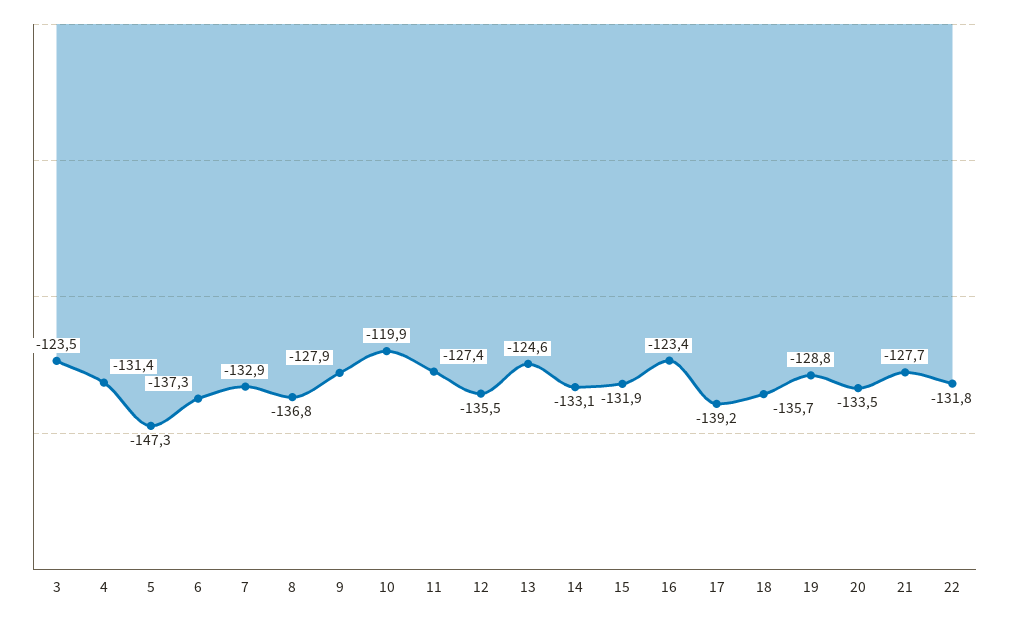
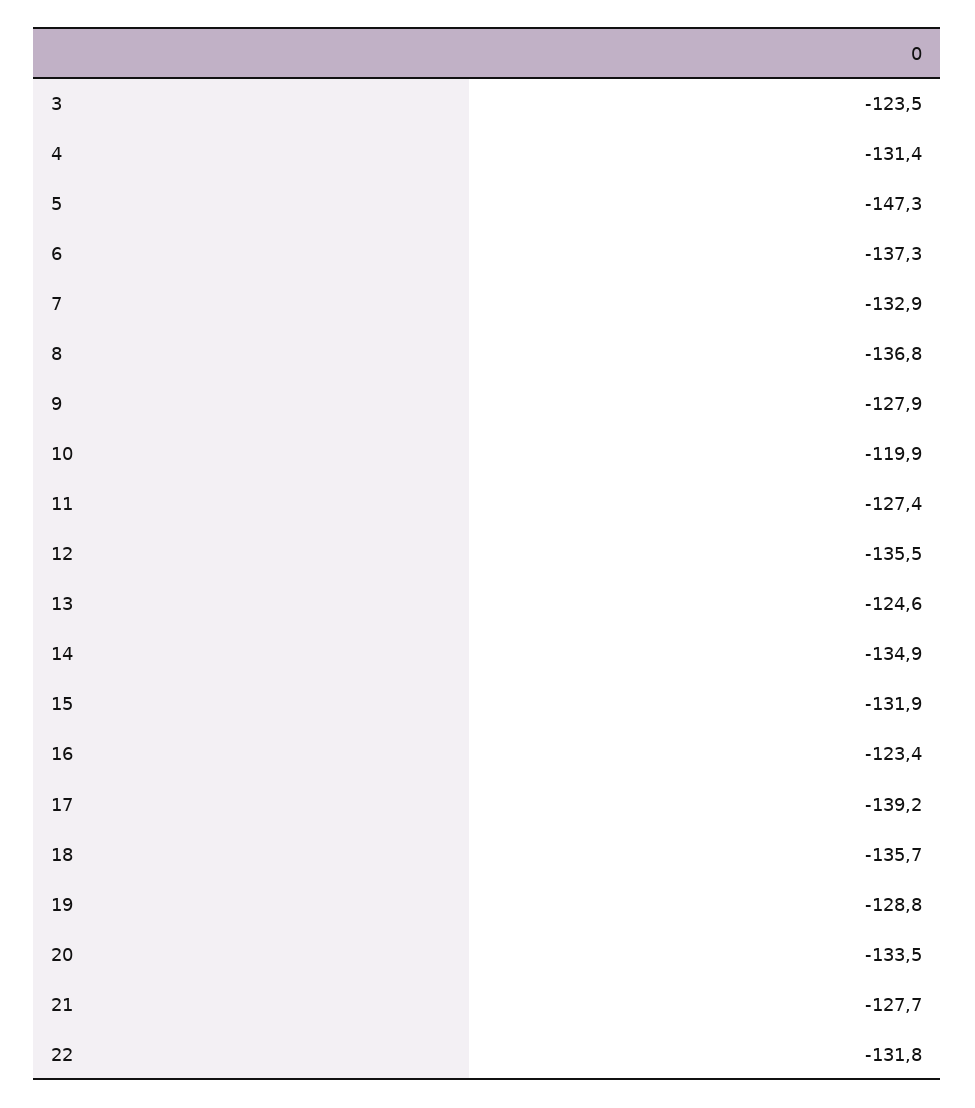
  {
    "3": -123.5,
    "4": -131.4,
    "5": -147.3,
    "6": -137.3,
    "7": -132.9,
    "8": -136.8,
    "9": -127.9,
    "10": -119.9,
    "11": -127.4,
    "12": -135.5,
    "13": -124.6,
-   "14": -133.1,
+   "14": -134.9,
    "15": -131.9,
    "16": -123.4,
    "17": -139.2,
    "18": -135.7,
    "19": -128.8,
    "20": -133.5,
    "21": -127.7,
    "22": -131.8
  }

